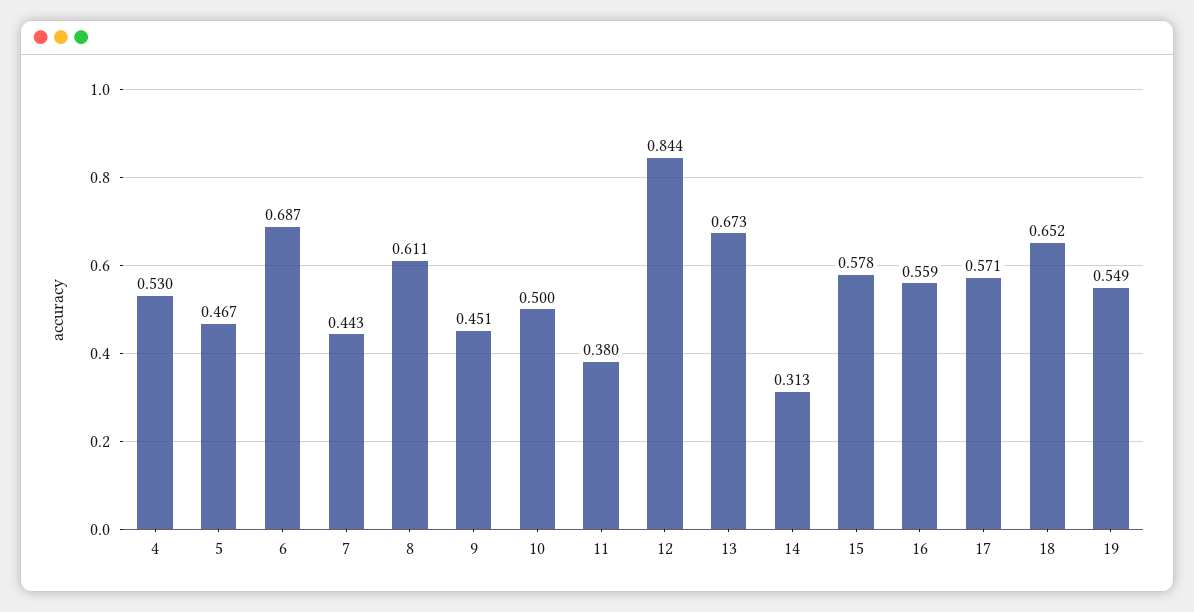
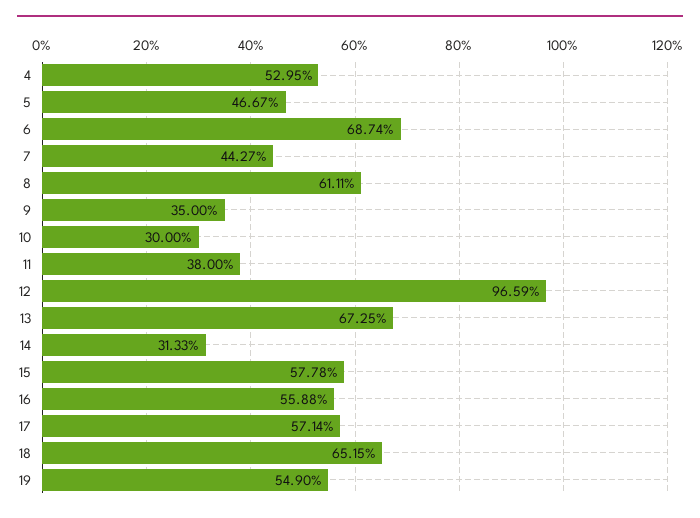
  {
    "4": 0.5295,
    "5": 0.4667,
    "6": 0.6874,
    "7": 0.4427,
    "8": 0.6111,
-   "9": 0.451,
+   "9": 0.35,
-   "10": 0.5,
+   "10": 0.3,
    "11": 0.38,
-   "12": 0.844,
+   "12": 0.9659,
    "13": 0.6725,
    "14": 0.3133,
    "15": 0.5778,
    "16": 0.5588,
    "17": 0.5714,
    "18": 0.6515,
    "19": 0.549
  }

